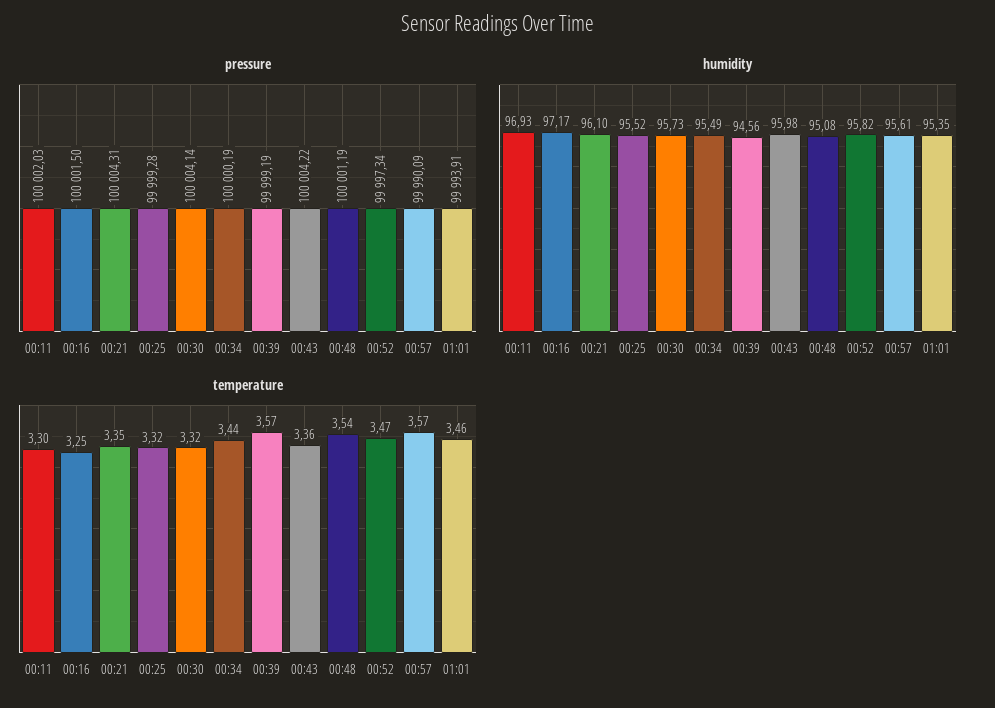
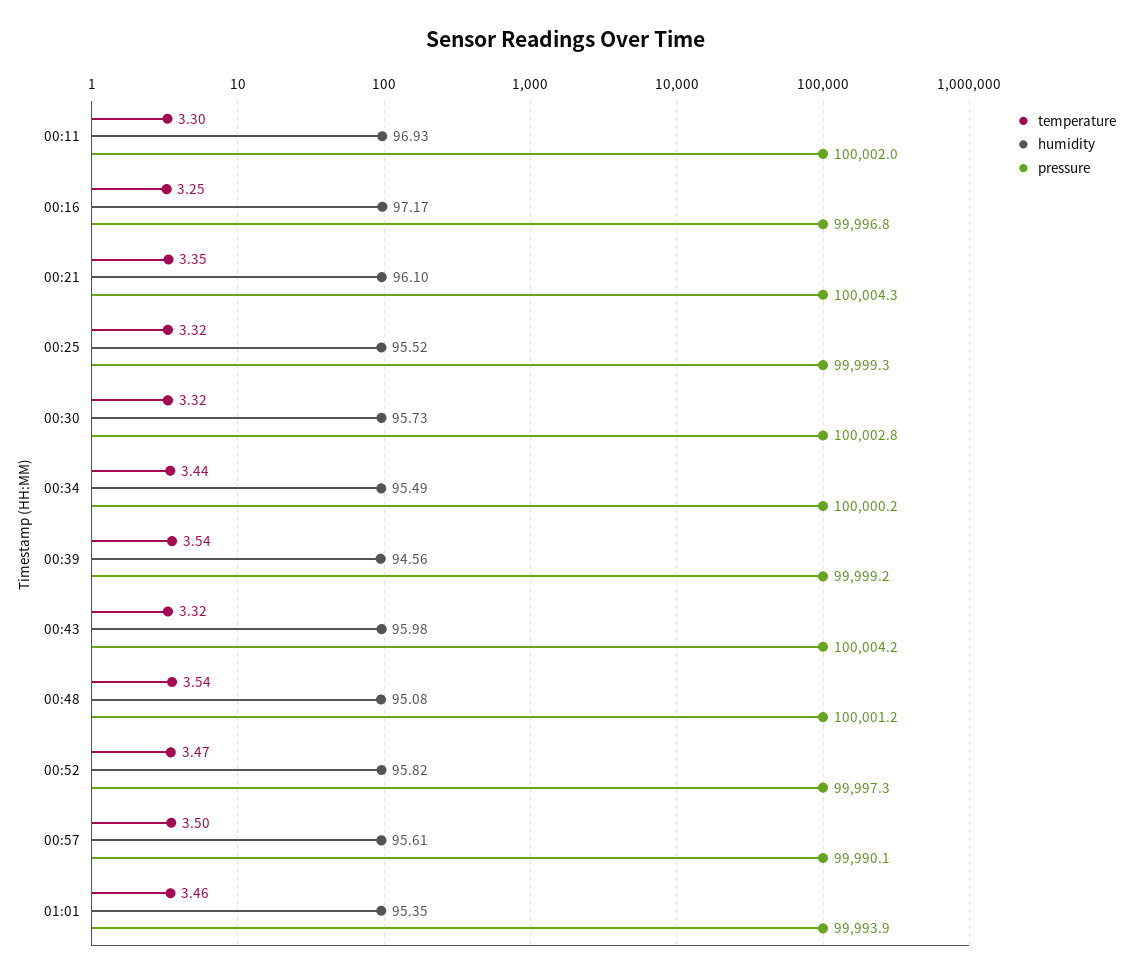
  {
    "pressure": {
      "00:11": 100002.03,
-     "00:16": 100001.5,
+     "00:16": 99996.8,
      "00:21": 100004.31,
      "00:25": 99999.28,
-     "00:30": 100004.14,
+     "00:30": 100002.8,
      "00:34": 100000.19,
      "00:39": 99999.19,
      "00:43": 100004.22,
      "00:48": 100001.19,
      "00:52": 99997.34,
      "00:57": 99990.09,
      "01:01": 99993.91
    },
    "humidity": {
      "00:11": 96.93,
      "00:16": 97.17,
      "00:21": 96.1,
      "00:25": 95.52,
      "00:30": 95.73,
      "00:34": 95.49,
      "00:39": 94.56,
      "00:43": 95.98,
      "00:48": 95.08,
      "00:52": 95.82,
      "00:57": 95.61,
      "01:01": 95.35
    },
    "temperature": {
      "00:11": 3.3,
      "00:16": 3.25,
      "00:21": 3.35,
      "00:25": 3.32,
      "00:30": 3.32,
      "00:34": 3.44,
-     "00:39": 3.57,
+     "00:39": 3.54,
-     "00:43": 3.36,
+     "00:43": 3.32,
      "00:48": 3.54,
      "00:52": 3.47,
-     "00:57": 3.57,
+     "00:57": 3.5,
      "01:01": 3.46
    }
  }

